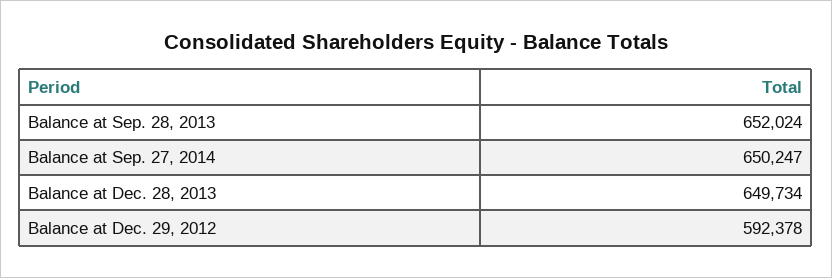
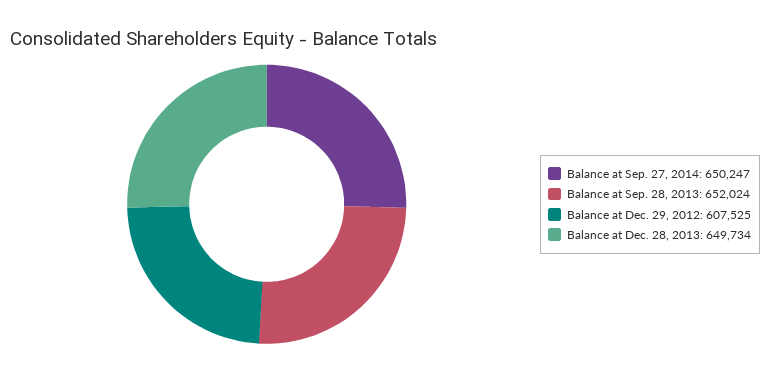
  {
    "Balance at Sep. 28, 2013": 652024,
    "Balance at Sep. 27, 2014": 650247,
    "Balance at Dec. 28, 2013": 649734,
-   "Balance at Dec. 29, 2012": 592378
+   "Balance at Dec. 29, 2012": 607525
  }

